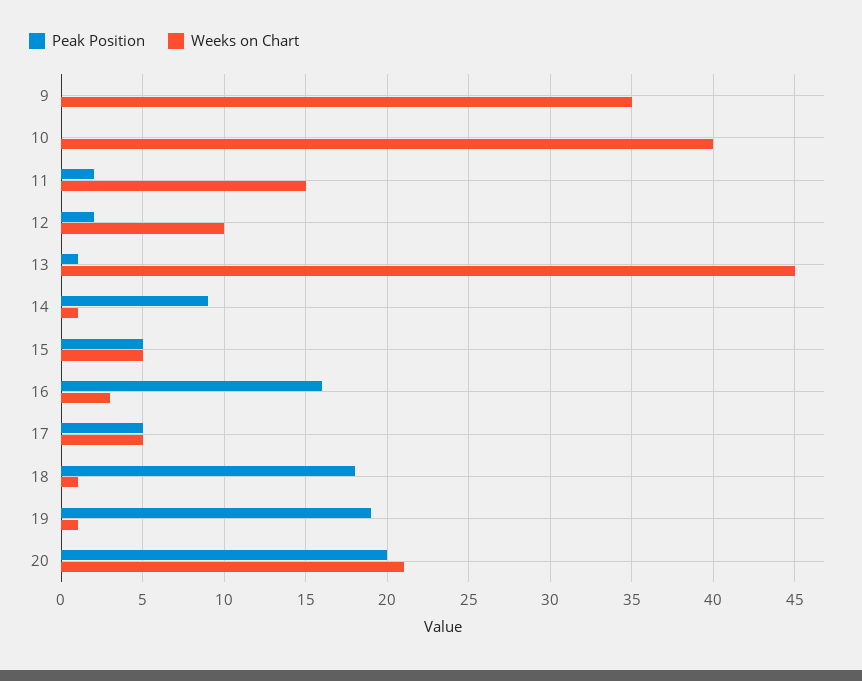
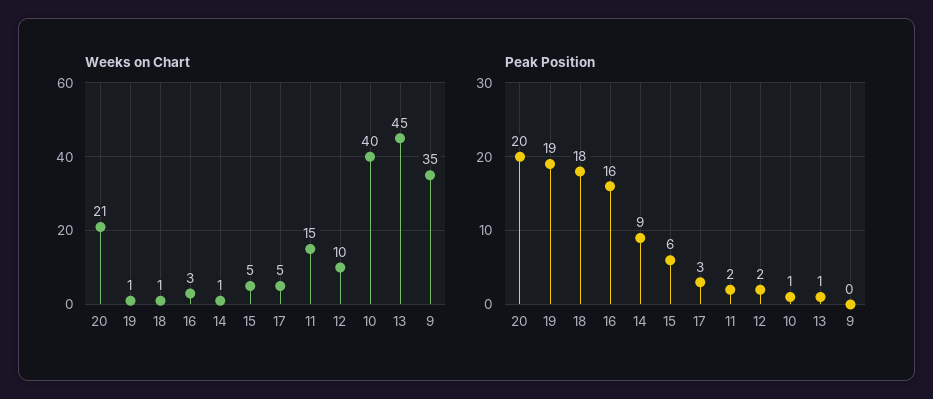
  {
    "Peak Position": {
      "9": 0,
-     "10": 0,
+     "10": 1,
      "11": 2,
      "12": 2,
      "13": 1,
      "14": 9,
-     "15": 5,
+     "15": 6,
      "16": 16,
-     "17": 5,
+     "17": 3,
      "18": 18,
      "19": 19,
      "20": 20
    },
    "Weeks on Chart": {
      "9": 35,
      "10": 40,
      "11": 15,
      "12": 10,
      "13": 45,
      "14": 1,
      "15": 5,
      "16": 3,
      "17": 5,
      "18": 1,
      "19": 1,
      "20": 21
    }
  }

